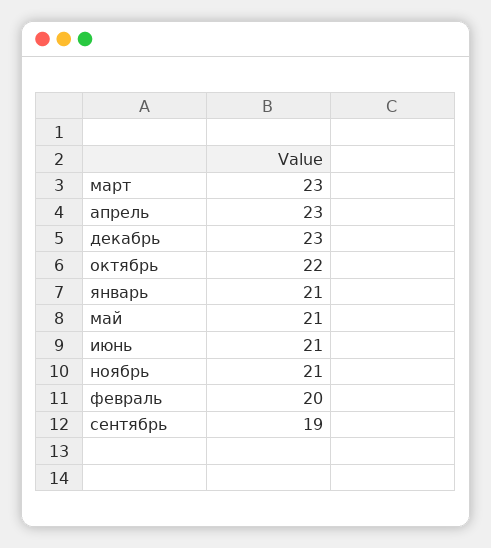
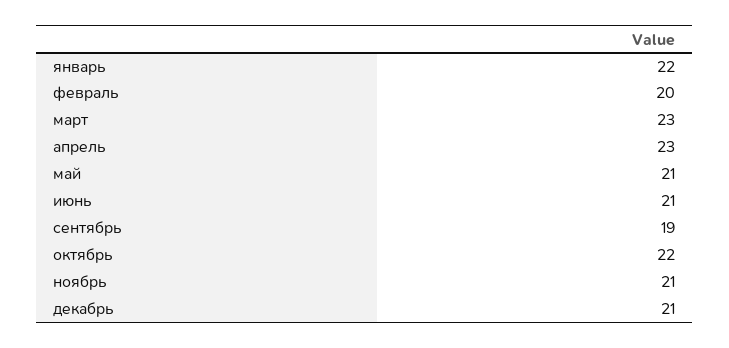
  {
    "март": 23,
    "апрель": 23,
-   "декабрь": 23,
+   "декабрь": 21,
    "октябрь": 22,
-   "январь": 21,
+   "январь": 22,
    "май": 21,
    "июнь": 21,
    "ноябрь": 21,
    "февраль": 20,
    "сентябрь": 19
  }

